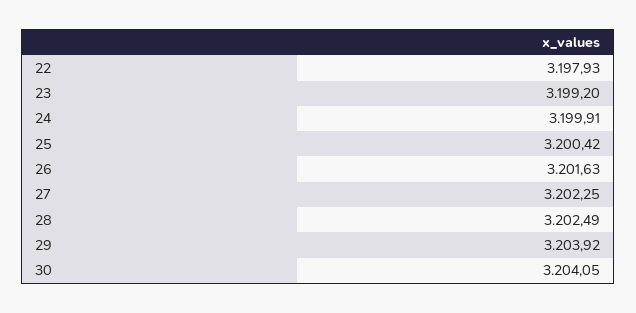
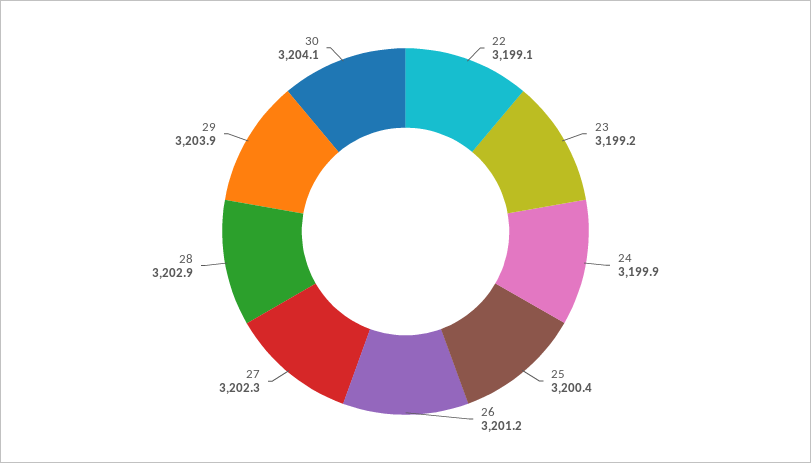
  {
-   "22": 3197.93,
+   "22": 3199.1,
    "23": 3199.2,
    "24": 3199.91,
    "25": 3200.42,
-   "26": 3201.63,
+   "26": 3201.2,
    "27": 3202.25,
-   "28": 3202.49,
+   "28": 3202.9,
    "29": 3203.92,
    "30": 3204.05
  }

